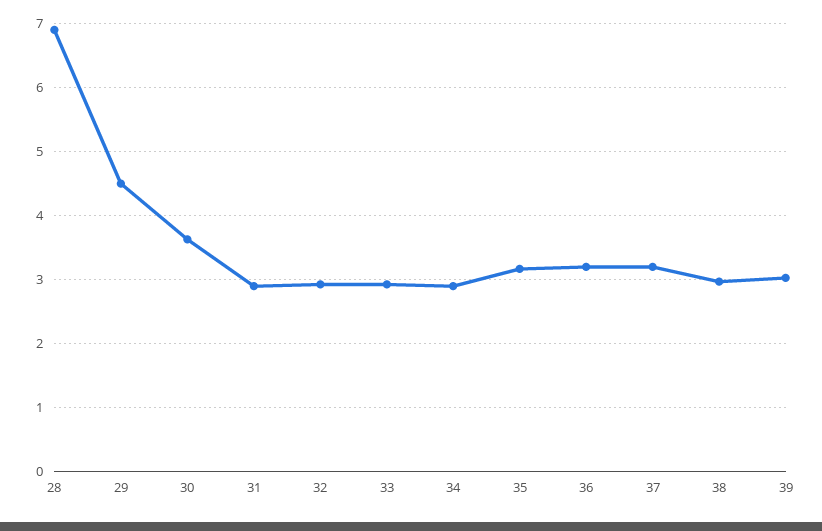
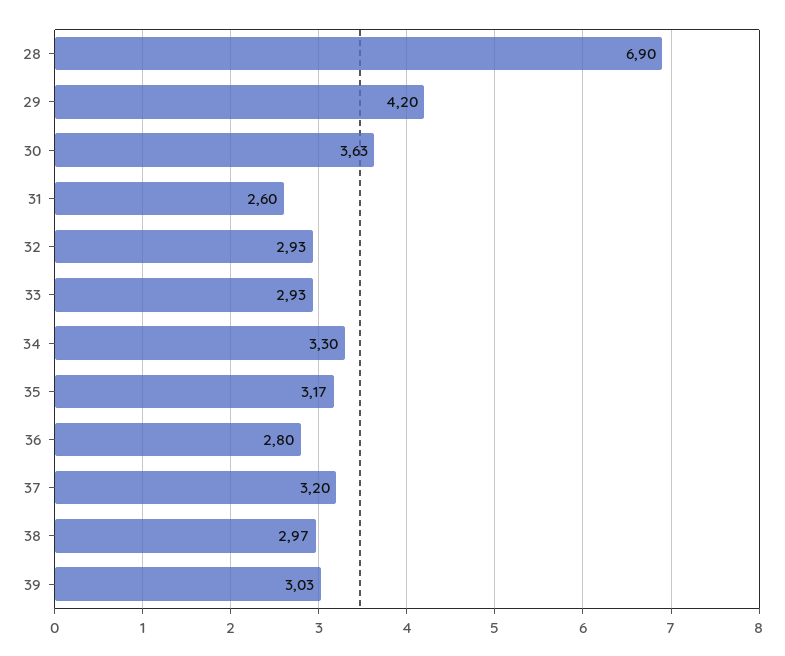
  {
    "28": 6.9,
-   "29": 4.5,
+   "29": 4.2,
    "30": 3.63,
-   "31": 2.9,
+   "31": 2.6,
    "32": 2.93,
    "33": 2.93,
-   "34": 2.9,
+   "34": 3.3,
    "35": 3.17,
-   "36": 3.2,
+   "36": 2.8,
    "37": 3.2,
    "38": 2.97,
    "39": 3.03
  }

